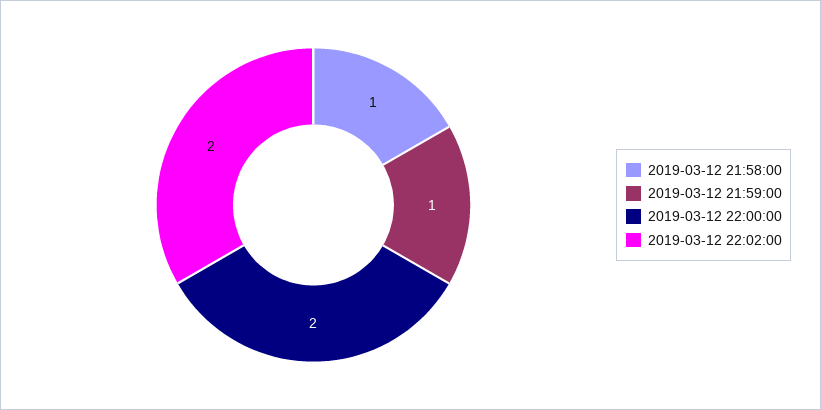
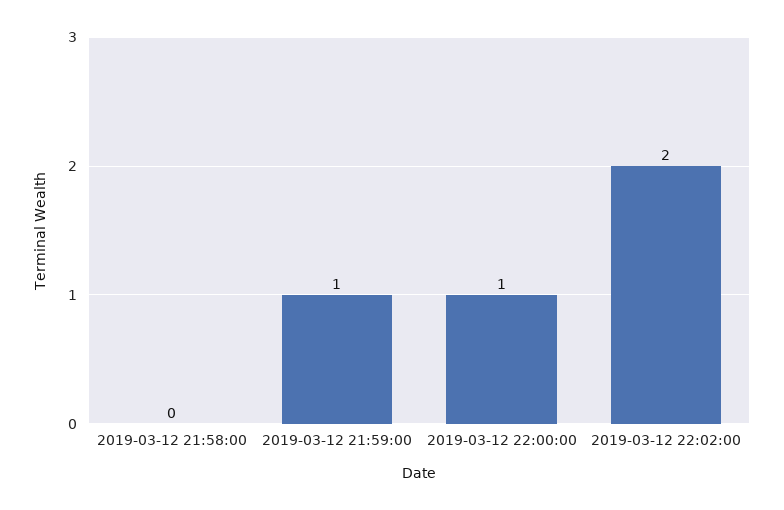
  {
-   "2019-03-12 21:58:00": 1,
+   "2019-03-12 21:58:00": 0,
    "2019-03-12 21:59:00": 1,
-   "2019-03-12 22:00:00": 2,
+   "2019-03-12 22:00:00": 1,
    "2019-03-12 22:02:00": 2
  }

